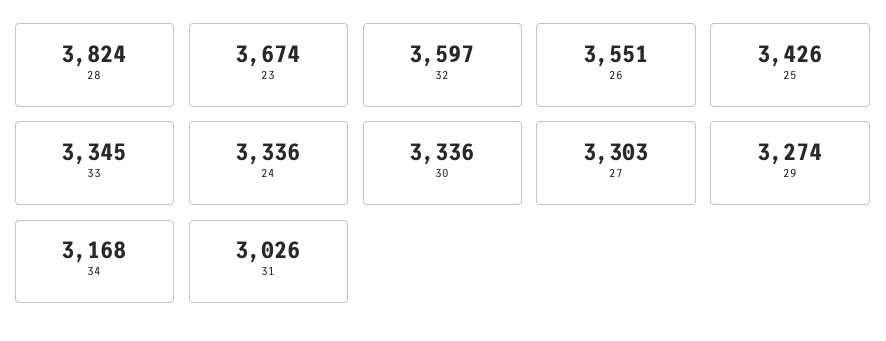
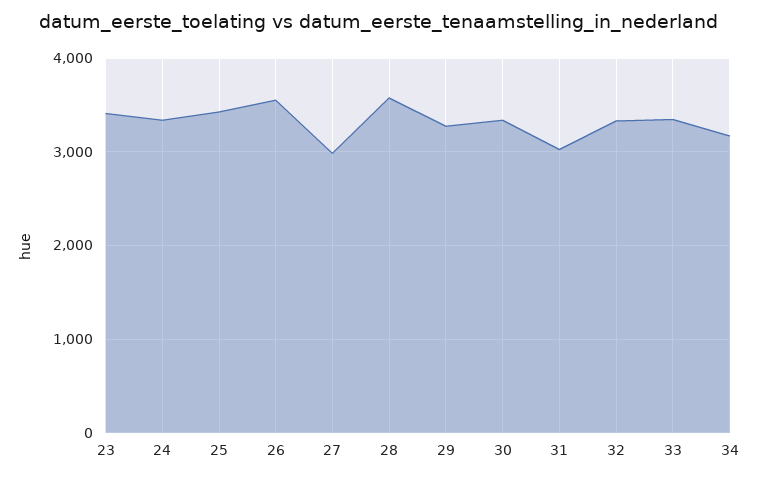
  {
-   "28": 3824,
+   "28": 3600,
-   "23": 3674,
+   "23": 3400,
-   "32": 3597,
+   "32": 3300,
    "26": 3551,
    "25": 3426,
    "33": 3345,
    "24": 3336,
    "30": 3336,
-   "27": 3303,
+   "27": 3000,
    "29": 3274,
    "34": 3168,
    "31": 3026
  }

